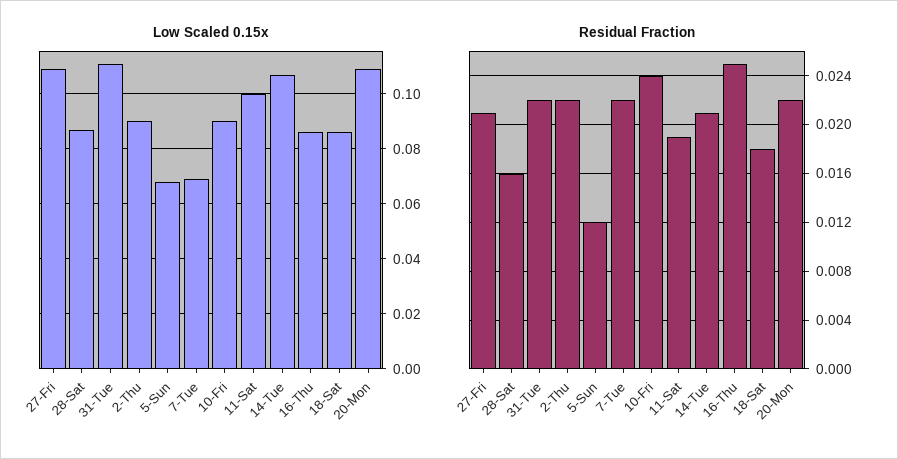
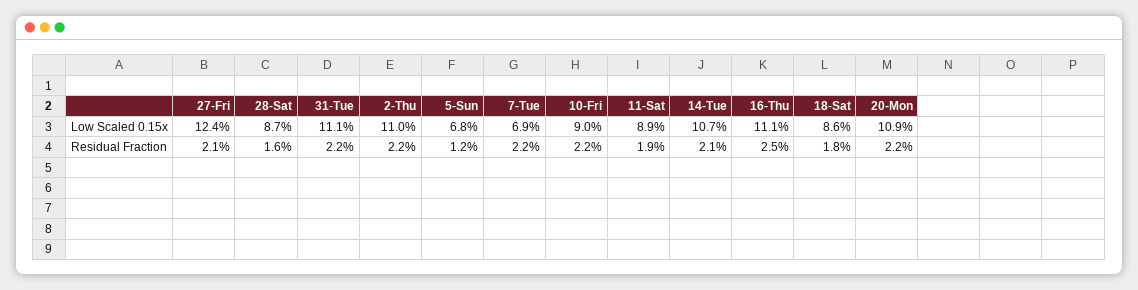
  {
    "Low Scaled 0.15x": {
-     "27-Fri": 0.11,
+     "27-Fri": 0.124,
      "28-Sat": 0.087,
      "31-Tue": 0.111,
-     "2-Thu": 0.09,
+     "2-Thu": 0.11,
      "5-Sun": 0.068,
      "7-Tue": 0.069,
      "10-Fri": 0.09,
-     "11-Sat": 0.1,
+     "11-Sat": 0.089,
      "14-Tue": 0.107,
-     "16-Thu": 0.085,
+     "16-Thu": 0.111,
      "18-Sat": 0.086,
      "20-Mon": 0.109
    },
    "Residual Fraction": {
      "27-Fri": 0.021,
      "28-Sat": 0.016,
      "31-Tue": 0.022,
      "2-Thu": 0.022,
      "5-Sun": 0.012,
      "7-Tue": 0.022,
-     "10-Fri": 0.024,
+     "10-Fri": 0.022,
      "11-Sat": 0.019,
      "14-Tue": 0.021,
      "16-Thu": 0.025,
      "18-Sat": 0.018,
      "20-Mon": 0.022
    }
  }

